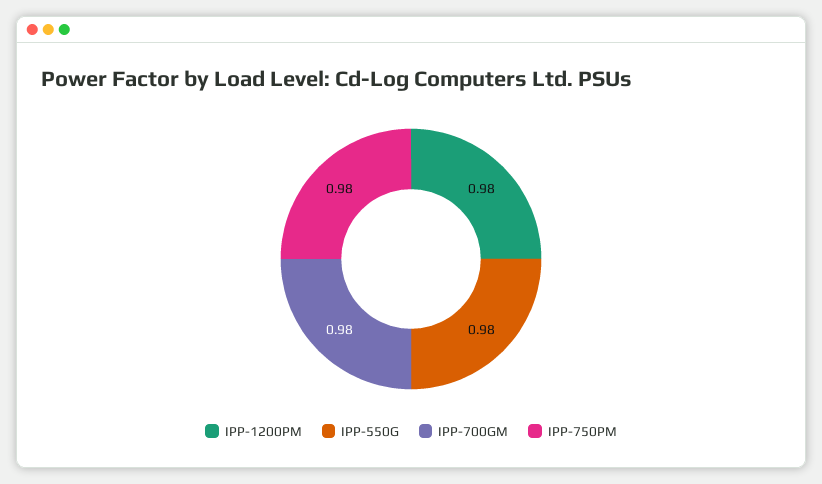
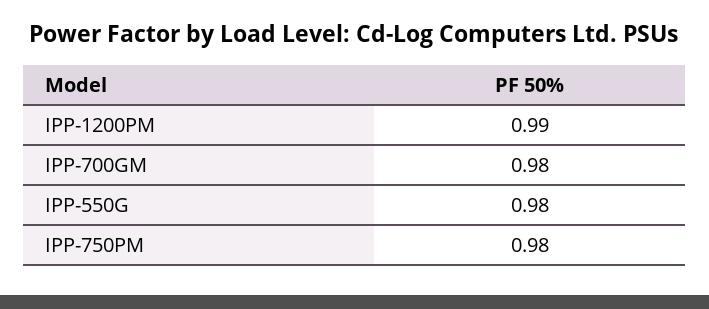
  {
-   "IPP-1200PM": 0.98,
+   "IPP-1200PM": 0.99,
    "IPP-550G": 0.98,
    "IPP-700GM": 0.98,
    "IPP-750PM": 0.98
  }

